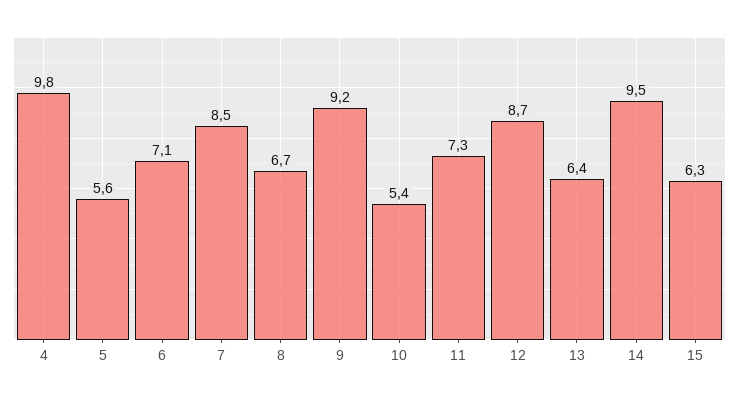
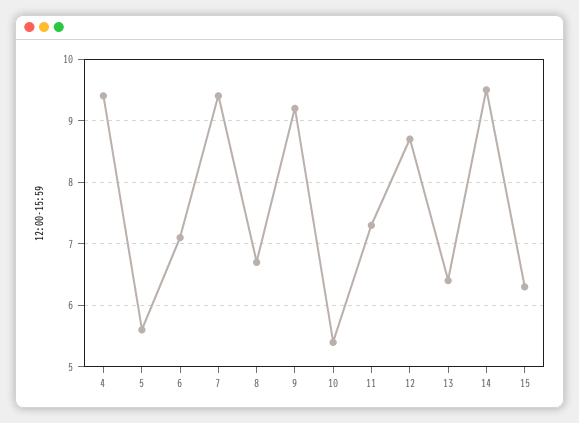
  {
-   "4": 9.8,
+   "4": 9.4,
    "5": 5.6,
    "6": 7.1,
-   "7": 8.5,
+   "7": 9.4,
    "8": 6.7,
    "9": 9.2,
    "10": 5.4,
    "11": 7.3,
    "12": 8.7,
    "13": 6.4,
    "14": 9.5,
    "15": 6.3
  }

